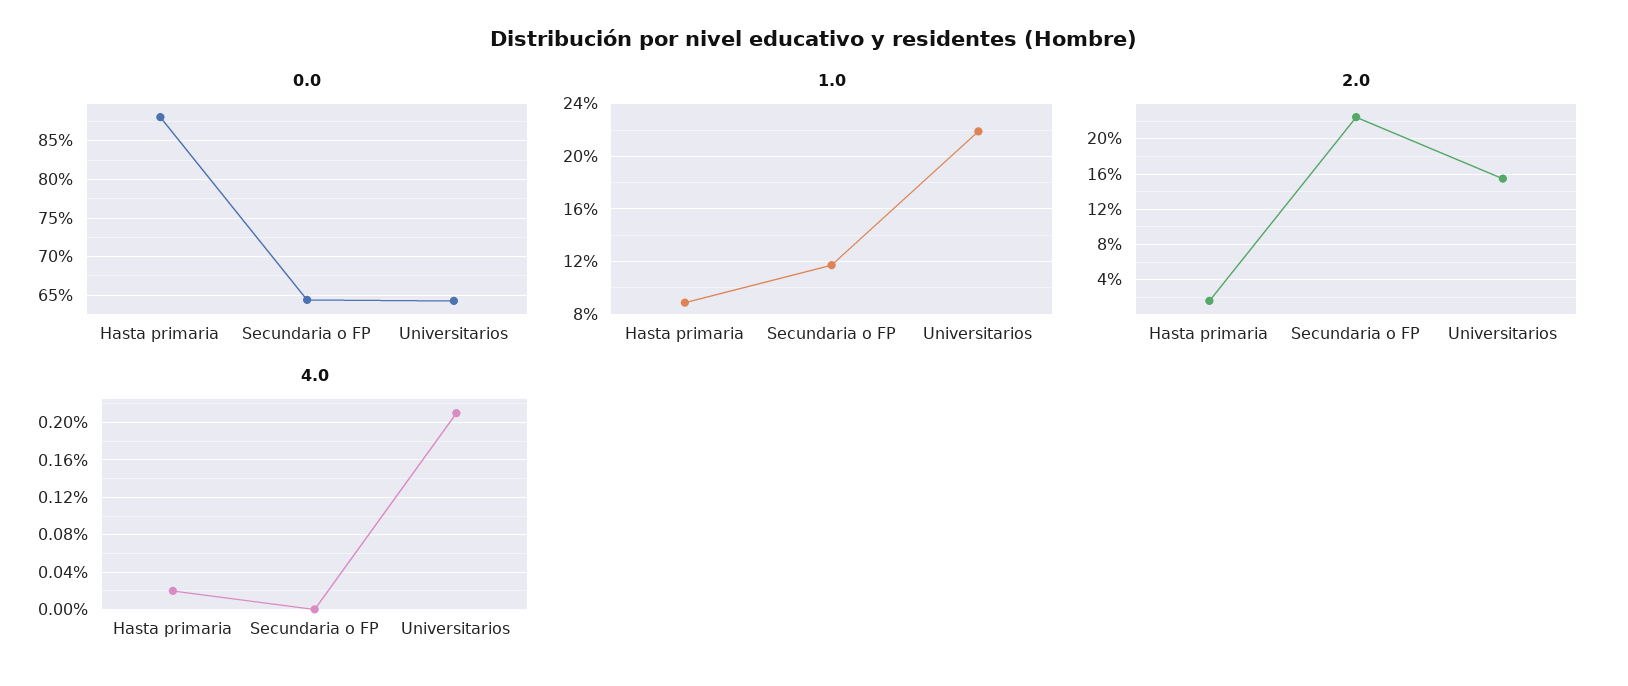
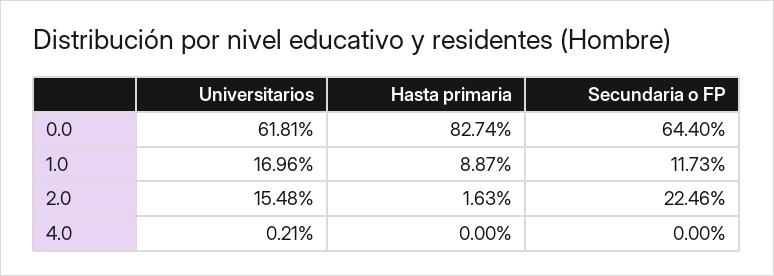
  {
    "0.0": {
-     "Hasta primaria": 88,
+     "Hasta primaria": 82.74,
      "Secundaria o FP": 64.4,
-     "Universitarios": 64
+     "Universitarios": 61.81
    },
    "1.0": {
      "Hasta primaria": 8.87,
      "Secundaria o FP": 11.73,
-     "Universitarios": 22
+     "Universitarios": 16.96
    },
    "2.0": {
      "Hasta primaria": 1.63,
      "Secundaria o FP": 22.46,
      "Universitarios": 15.48
    },
    "4.0": {
-     "Hasta primaria": 0.02,
+     "Hasta primaria": 0,
      "Secundaria o FP": 0,
      "Universitarios": 0.21
    }
  }

